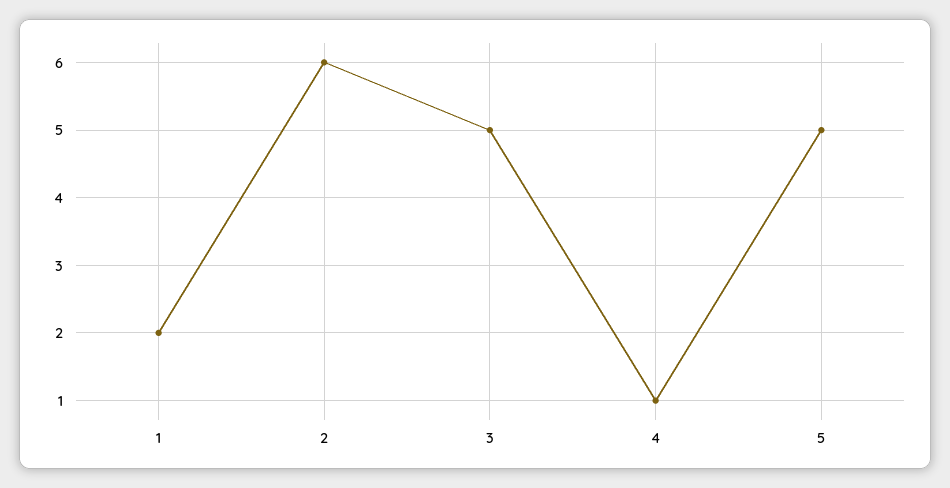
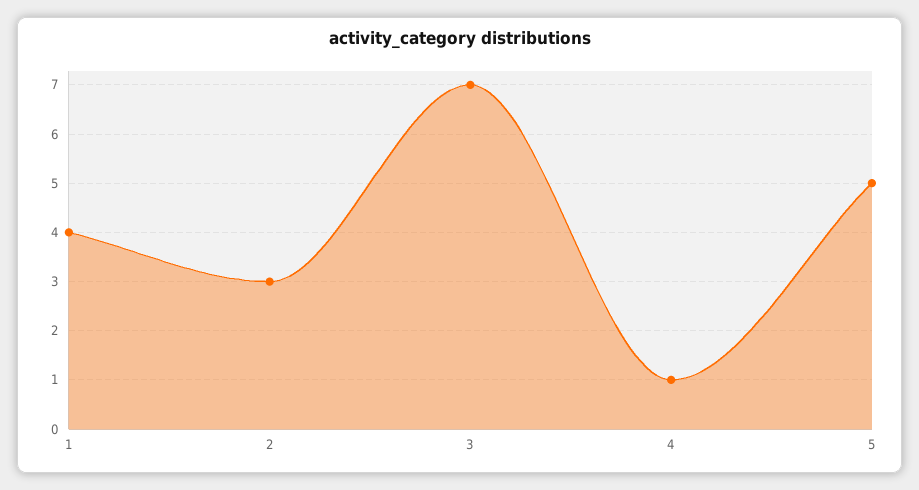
  {
-   "1": 2,
+   "1": 4,
-   "2": 6,
+   "2": 3,
-   "3": 5,
+   "3": 7,
    "4": 1,
    "5": 5
  }

